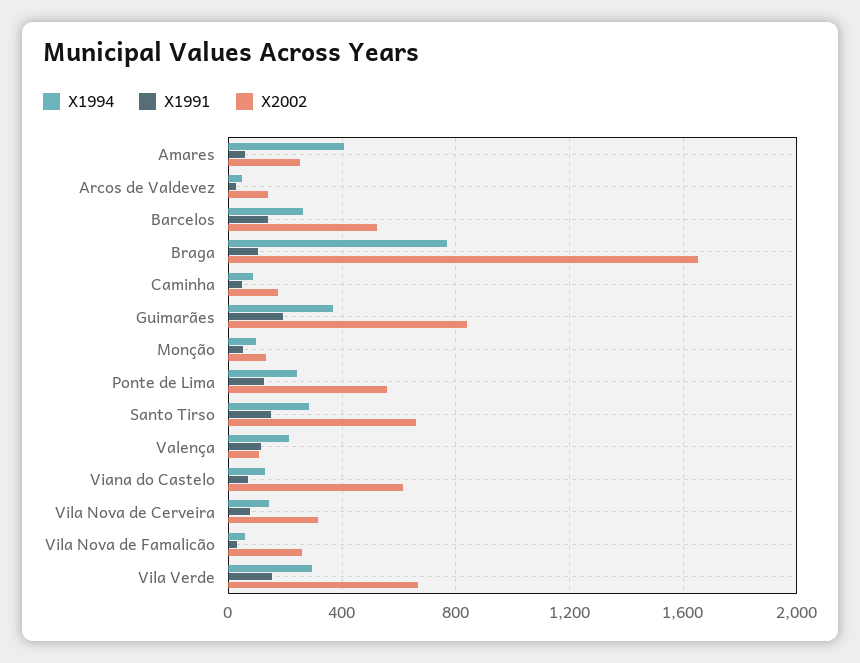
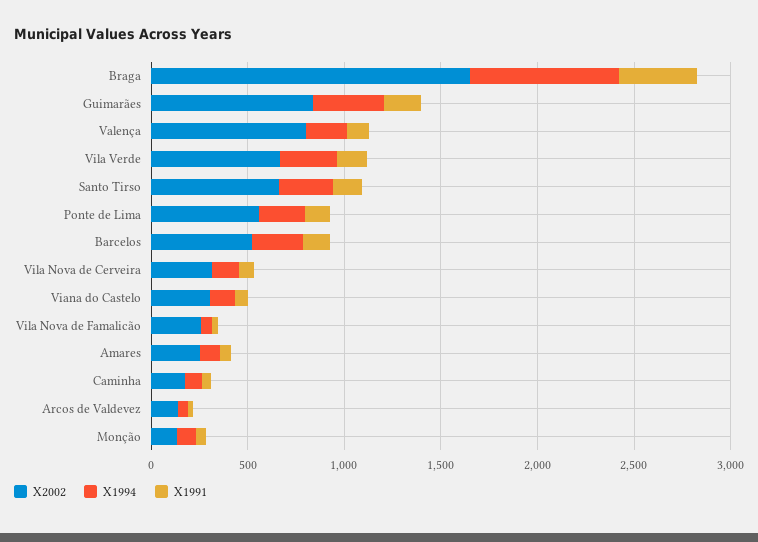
  {
    "X1994": {
-     "Amares": 400,
+     "Amares": 100,
      "Arcos de Valdevez": 50,
      "Barcelos": 250,
      "Braga": 750,
      "Caminha": 100,
      "Guimarães": 350,
      "Monção": 100,
      "Ponte de Lima": 250,
      "Santo Tirso": 300,
      "Valença": 200,
      "Viana do Castelo": 150,
      "Vila Nova de Cerveira": 150,
      "Vila Nova de Famalicão": 50,
      "Vila Verde": 300
    },
    "X1991": {
      "Amares": 50,
      "Arcos de Valdevez": 50,
      "Barcelos": 150,
-     "Braga": 100,
+     "Braga": 400,
      "Caminha": 50,
      "Guimarães": 200,
      "Monção": 50,
      "Ponte de Lima": 150,
      "Santo Tirso": 150,
      "Valença": 100,
      "Viana do Castelo": 50,
      "Vila Nova de Cerveira": 100,
      "Vila Nova de Famalicão": 50,
      "Vila Verde": 150
    },
    "X2002": {
      "Amares": 250,
      "Arcos de Valdevez": 150,
      "Barcelos": 500,
      "Braga": 1650,
      "Caminha": 200,
      "Guimarães": 850,
      "Monção": 150,
      "Ponte de Lima": 550,
      "Santo Tirso": 650,
-     "Valença": 100,
+     "Valença": 800,
-     "Viana do Castelo": 600,
+     "Viana do Castelo": 300,
      "Vila Nova de Cerveira": 300,
      "Vila Nova de Famalicão": 250,
      "Vila Verde": 650
    }
  }

